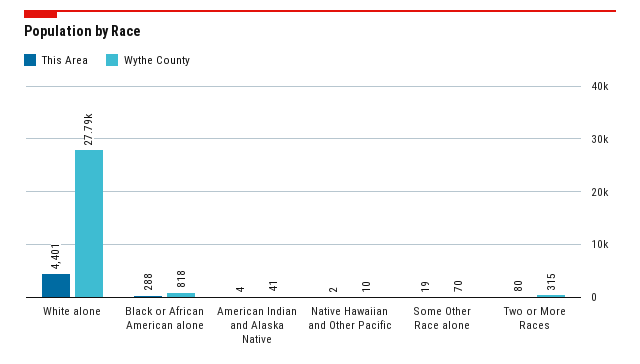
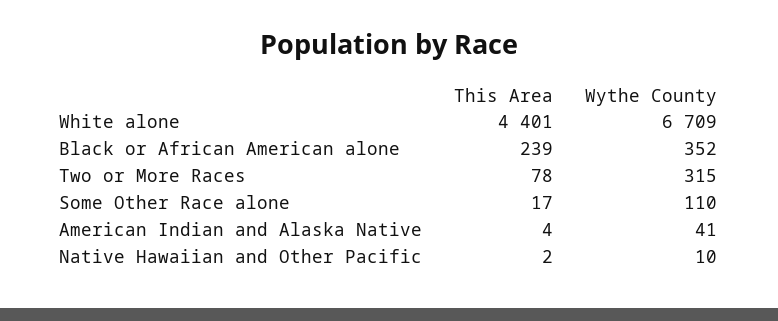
  {
    "This Area": {
      "White alone": 4401,
-     "Black or African American alone": 288,
+     "Black or African American alone": 239,
      "American Indian and Alaska Native": 4,
      "Native Hawaiian and Other Pacific": 2,
-     "Some Other Race alone": 19,
+     "Some Other Race alone": 17,
-     "Two or More Races": 80
+     "Two or More Races": 78
    },
    "Wythe County": {
-     "White alone": 27790,
+     "White alone": 6709,
-     "Black or African American alone": 818,
+     "Black or African American alone": 352,
      "American Indian and Alaska Native": 41,
      "Native Hawaiian and Other Pacific": 10,
-     "Some Other Race alone": 70,
+     "Some Other Race alone": 110,
      "Two or More Races": 315
    }
  }

